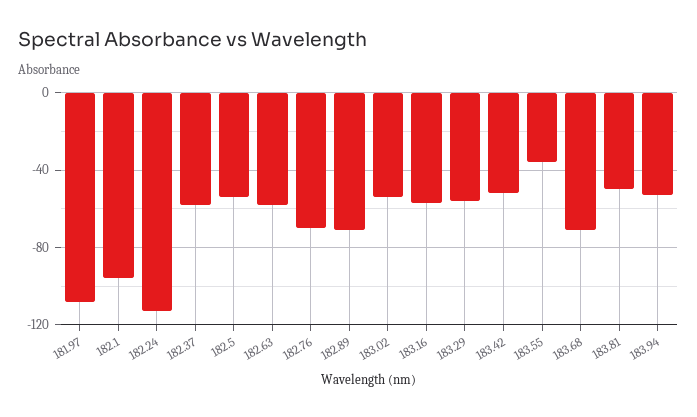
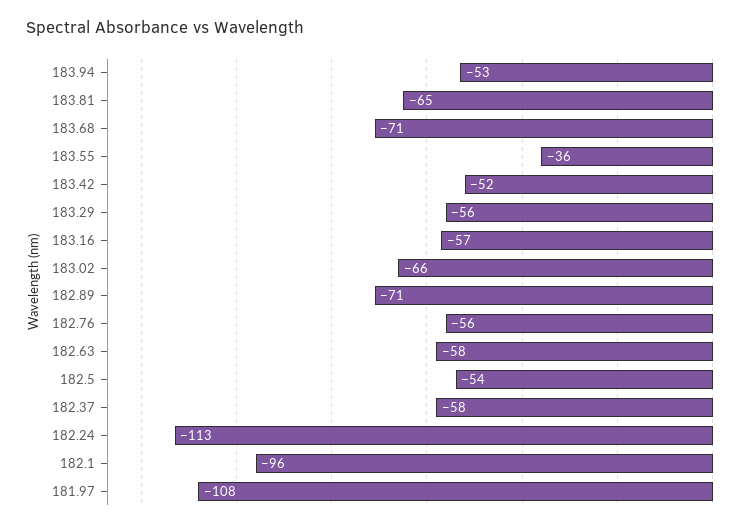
  {
    "181.97": -108,
    "182.1": -96,
    "182.24": -113,
    "182.37": -58,
    "182.5": -54,
    "182.63": -58,
-   "182.76": -70,
+   "182.76": -56,
    "182.89": -71,
-   "183.02": -55,
+   "183.02": -66,
    "183.16": -57,
    "183.29": -56,
    "183.42": -52,
    "183.55": -36,
    "183.68": -71,
-   "183.81": -50,
+   "183.81": -65,
    "183.94": -53
  }

